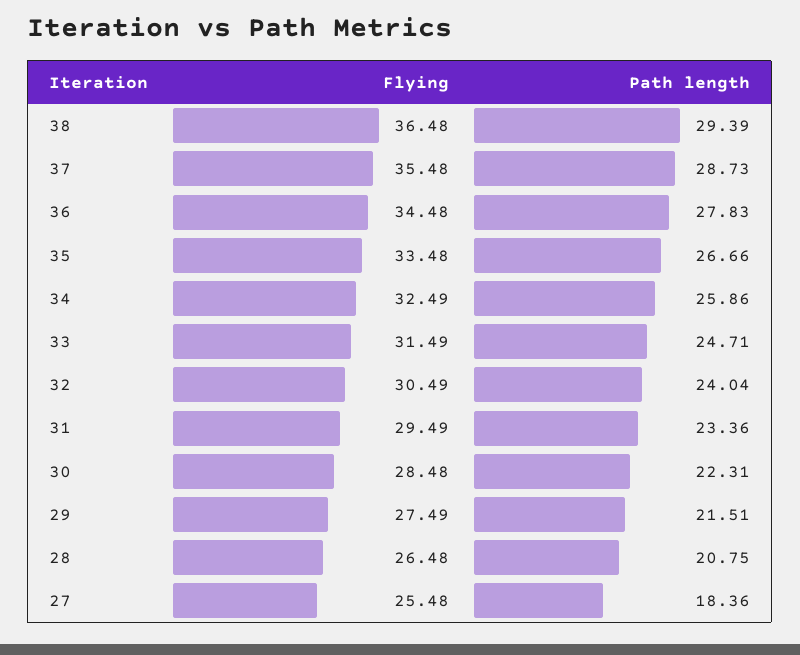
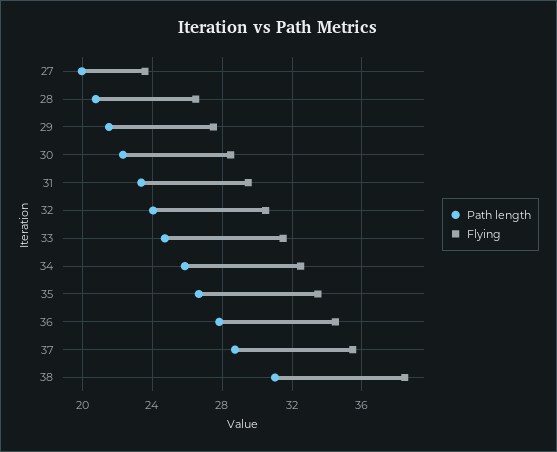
  {
    "Flying": {
-     "38": 36.48,
+     "38": 38.5,
      "37": 35.48,
      "36": 34.48,
      "35": 33.48,
      "34": 32.49,
      "33": 31.49,
      "32": 30.49,
      "31": 29.49,
      "30": 28.48,
      "29": 27.49,
      "28": 26.48,
-     "27": 25.48
+     "27": 23.5
    },
    "Path length": {
-     "38": 29.39,
+     "38": 31,
      "37": 28.73,
      "36": 27.83,
      "35": 26.66,
      "34": 25.86,
      "33": 24.71,
      "32": 24.04,
      "31": 23.36,
      "30": 22.31,
      "29": 21.51,
      "28": 20.75,
-     "27": 18.36
+     "27": 20
    }
  }

